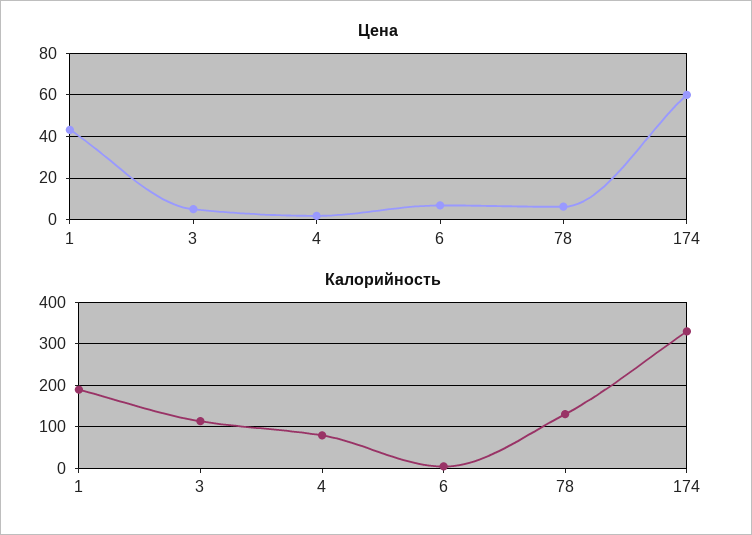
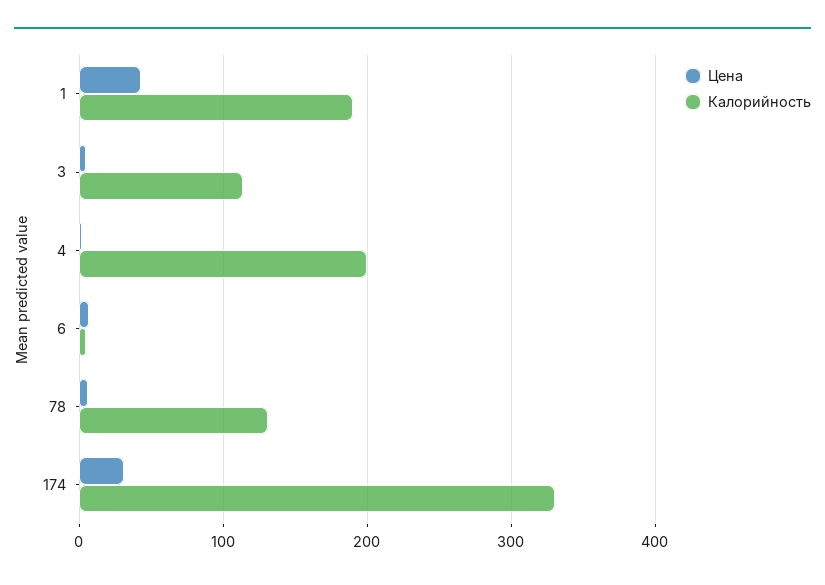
  {
    "Цена": {
      "1": 45,
      "3": 5,
      "4": 0,
      "6": 5,
      "78": 5,
-     "174": 60
+     "174": 30
    },
    "Калорийность": {
      "1": 190,
      "3": 110,
-     "4": 80,
+     "4": 200,
      "6": 10,
      "78": 130,
      "174": 330
    }
  }

